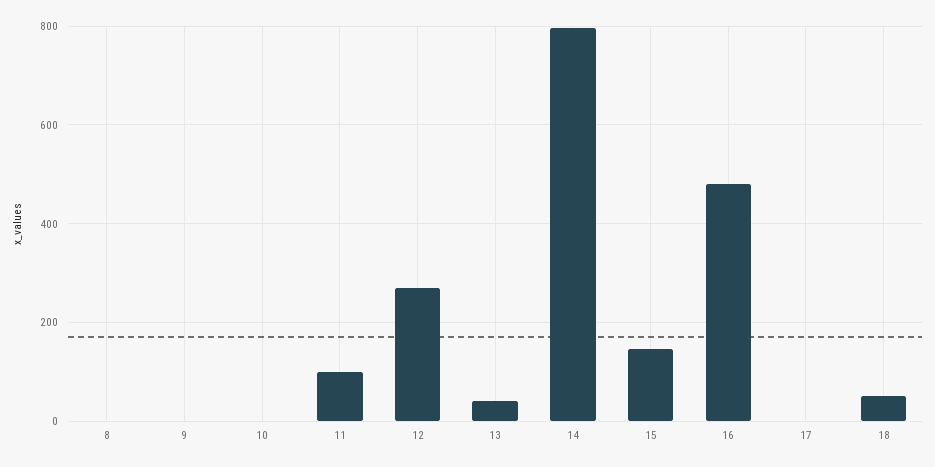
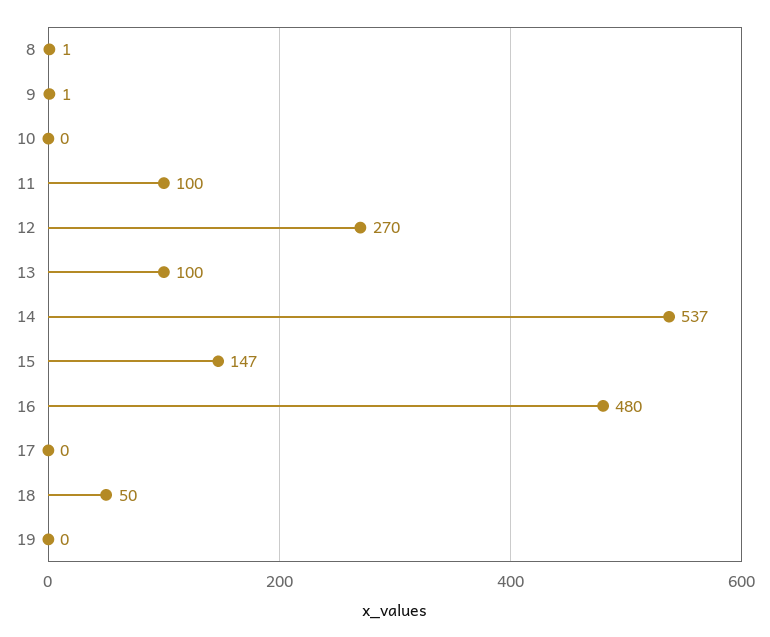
  {
    "8": 1,
    "9": 1,
    "10": 0,
    "11": 100,
    "12": 270,
-   "13": 40,
+   "13": 100,
-   "14": 800,
+   "14": 537,
    "15": 147,
    "16": 480,
    "17": 0,
-   "18": 50
+   "18": 50,
+   "19": 0
  }

